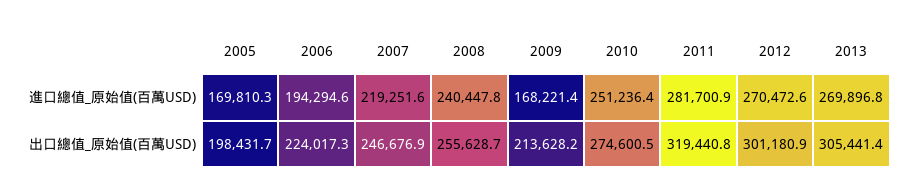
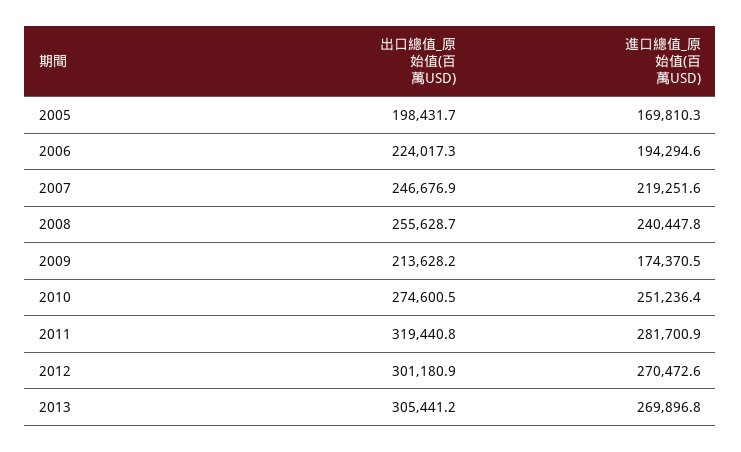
  {
    "2005": {
      "進口總值_原始值(百萬USD)": 169810.3,
      "出口總值_原始值(百萬USD)": 198431.7
    },
    "2006": {
      "進口總值_原始值(百萬USD)": 194294.6,
      "出口總值_原始值(百萬USD)": 224017.3
    },
    "2007": {
      "進口總值_原始值(百萬USD)": 219251.6,
      "出口總值_原始值(百萬USD)": 246676.9
    },
    "2008": {
      "進口總值_原始值(百萬USD)": 240447.8,
      "出口總值_原始值(百萬USD)": 255628.7
    },
    "2009": {
-     "進口總值_原始值(百萬USD)": 168221.4,
+     "進口總值_原始值(百萬USD)": 174370.5,
      "出口總值_原始值(百萬USD)": 213628.2
    },
    "2010": {
      "進口總值_原始值(百萬USD)": 251236.4,
      "出口總值_原始值(百萬USD)": 274600.5
    },
    "2011": {
      "進口總值_原始值(百萬USD)": 281700.9,
      "出口總值_原始值(百萬USD)": 319440.8
    },
    "2012": {
      "進口總值_原始值(百萬USD)": 270472.6,
      "出口總值_原始值(百萬USD)": 301180.9
    },
    "2013": {
      "進口總值_原始值(百萬USD)": 269896.8,
-     "出口總值_原始值(百萬USD)": 305441.4
+     "出口總值_原始值(百萬USD)": 305441.2
    }
  }

